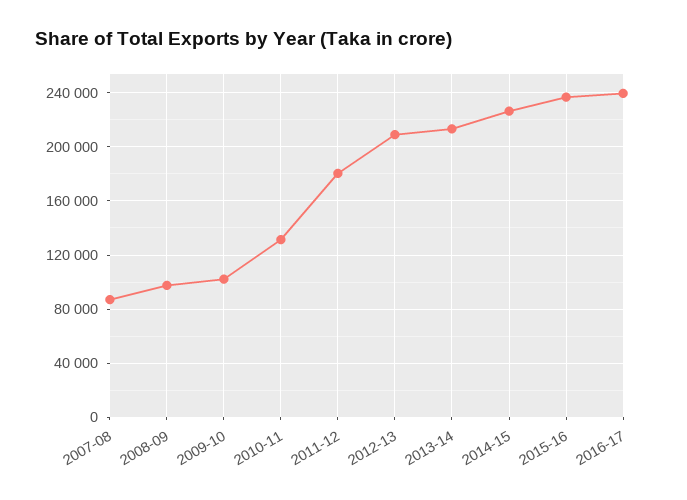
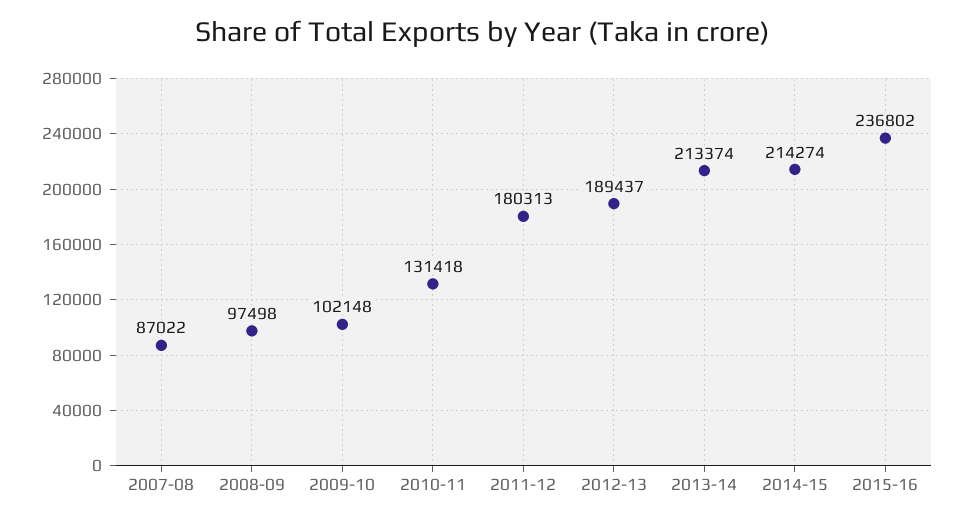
  {
    "2007-08": 87022,
    "2008-09": 97498,
    "2009-10": 102148,
    "2010-11": 131418,
    "2011-12": 180313,
-   "2012-13": 210000,
+   "2012-13": 189437,
    "2013-14": 213374,
-   "2014-15": 225000,
+   "2014-15": 214274,
-   "2015-16": 236802,
+   "2015-16": 236802
-   "2016-17": 240000
  }

